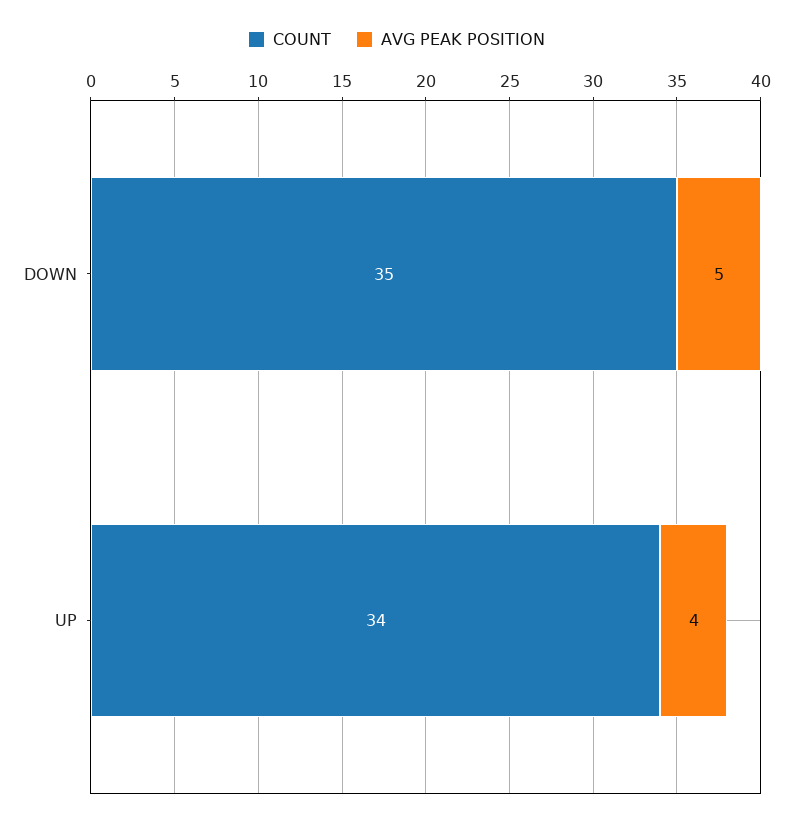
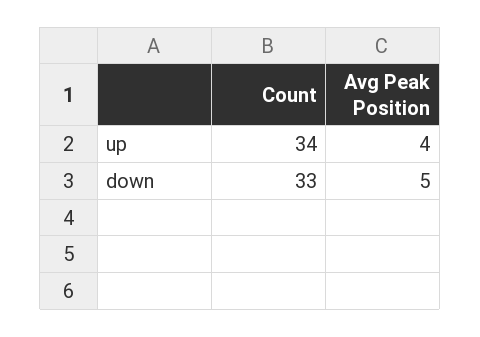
  {
    "COUNT": {
-     "DOWN": 35,
+     "DOWN": 33,
      "UP": 34
    },
    "AVG PEAK POSITION": {
      "DOWN": 5,
      "UP": 4
    }
  }

